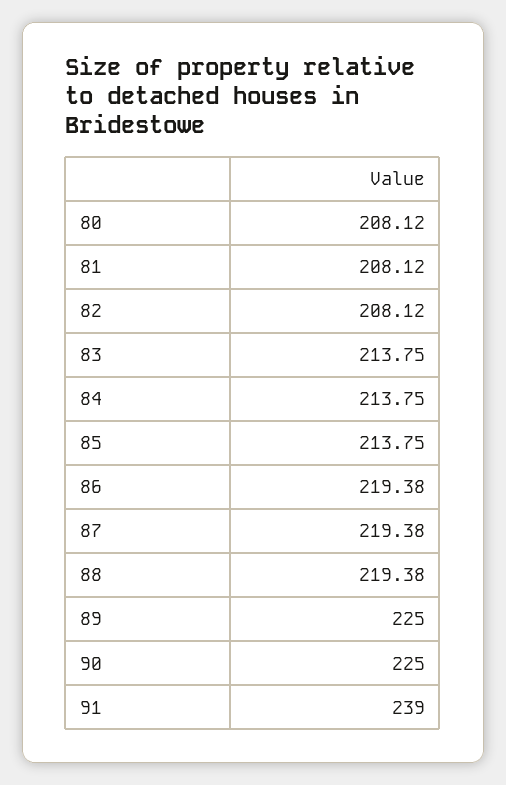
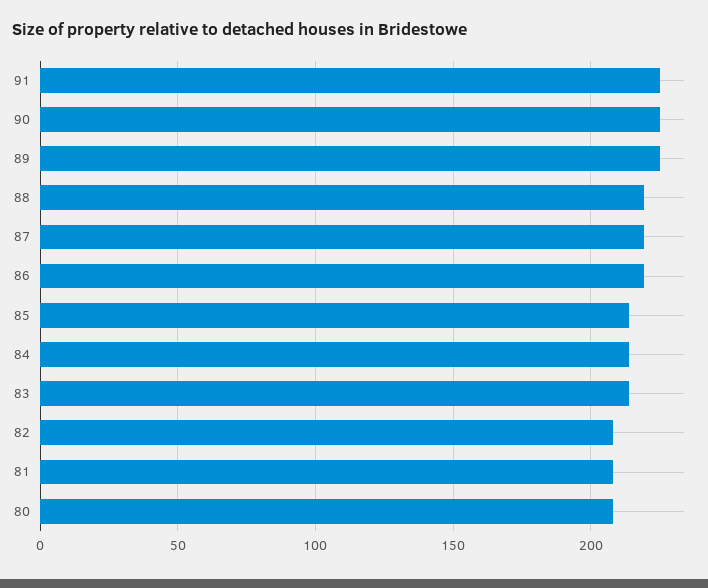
  {
    "80": 208.12,
    "81": 208.12,
    "82": 208.12,
    "83": 213.75,
    "84": 213.75,
    "85": 213.75,
    "86": 219.38,
    "87": 219.38,
    "88": 219.38,
    "89": 225,
    "90": 225,
-   "91": 239
+   "91": 225
  }

